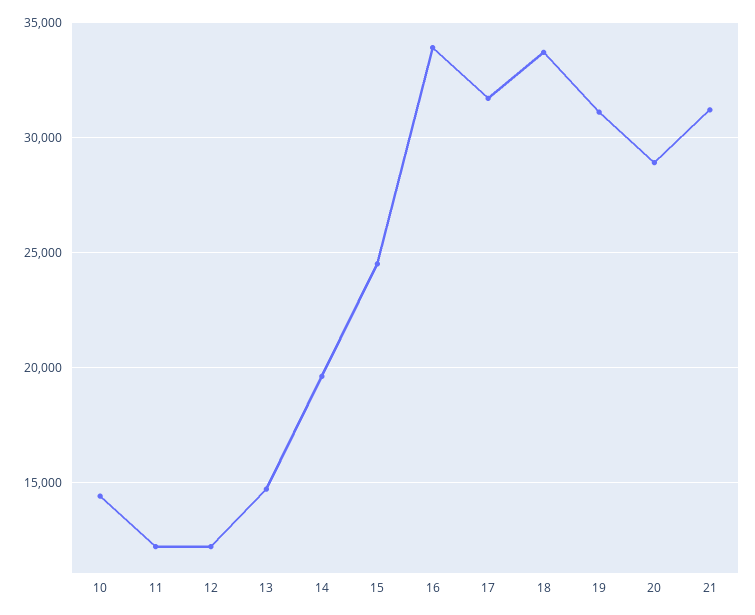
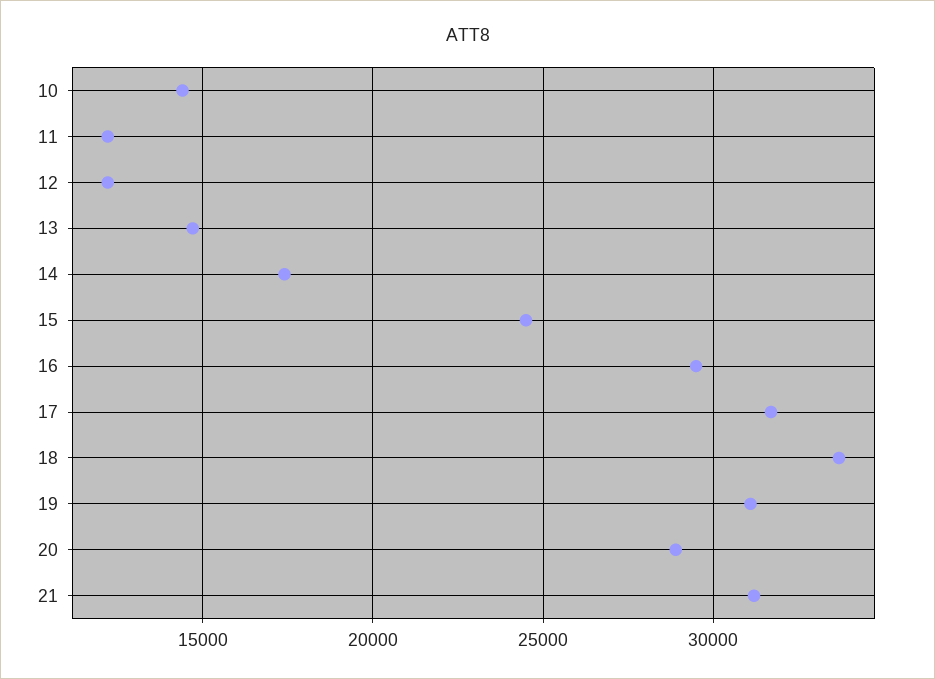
  {
    "10": 14500,
    "11": 12000,
    "12": 12000,
    "13": 14500,
-   "14": 19500,
+   "14": 17500,
    "15": 24500,
-   "16": 34000,
+   "16": 29500,
    "17": 31500,
    "18": 33500,
    "19": 31000,
    "20": 29000,
    "21": 31000
  }

